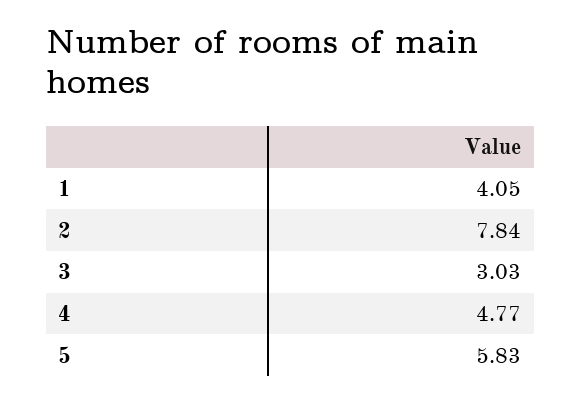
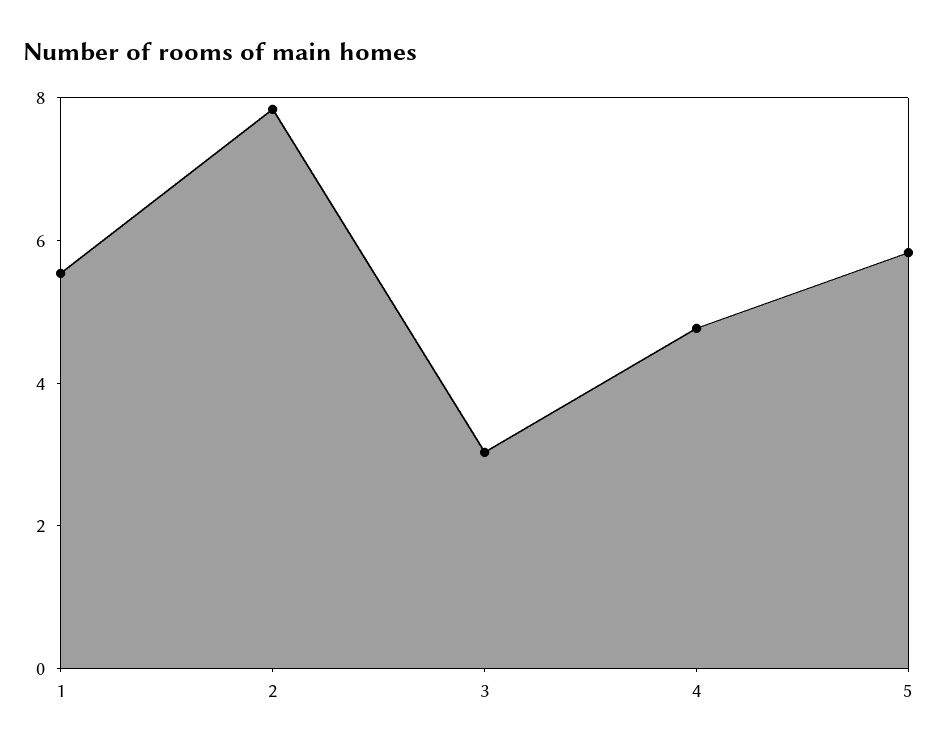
  {
-   "1": 4.05,
+   "1": 5.5,
    "2": 7.84,
    "3": 3.03,
    "4": 4.77,
    "5": 5.83
  }

